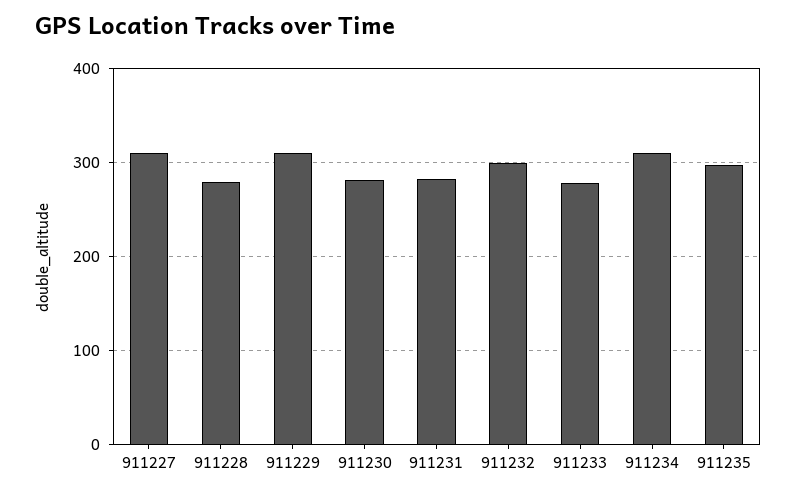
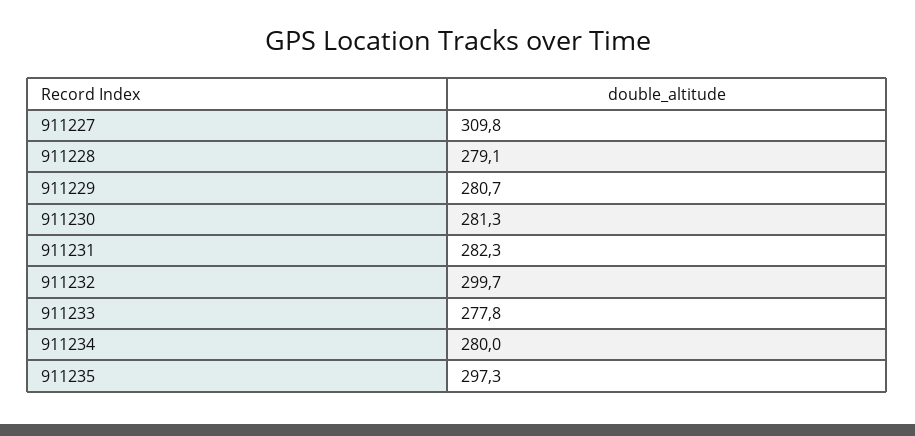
  {
    "911227": 309.8,
    "911228": 279.1,
-   "911229": 310,
+   "911229": 280.7,
    "911230": 281.3,
    "911231": 282.3,
    "911232": 299.7,
    "911233": 277.8,
-   "911234": 310,
+   "911234": 280,
    "911235": 297.3
  }

